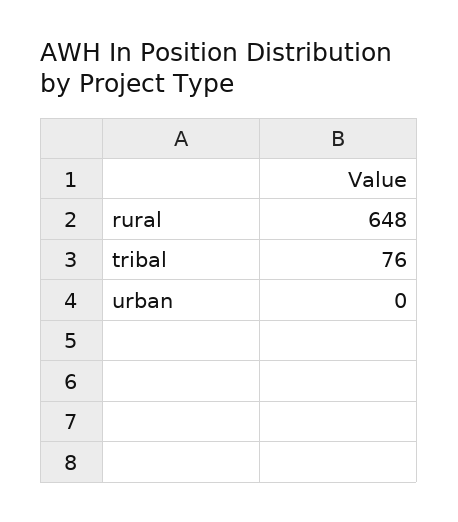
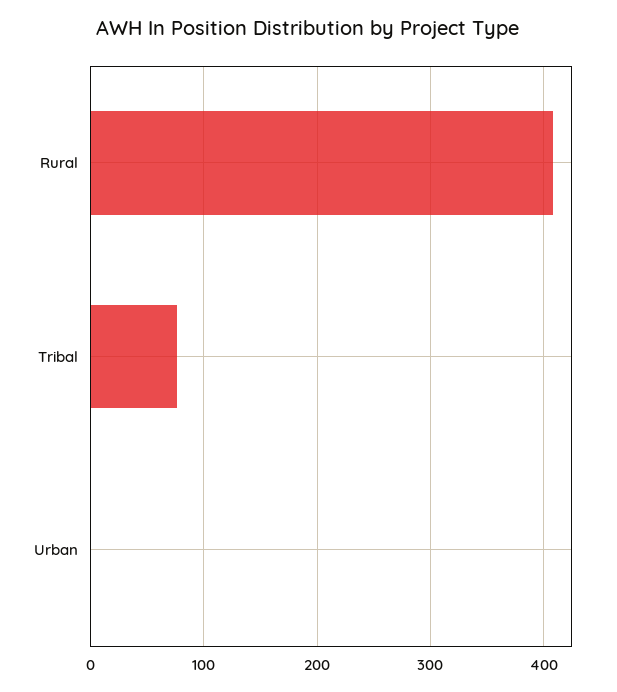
  {
-   "rural": 648,
+   "rural": 410,
    "tribal": 76,
    "urban": 0
  }

